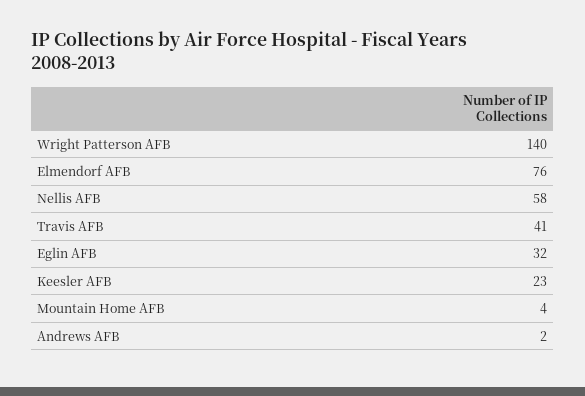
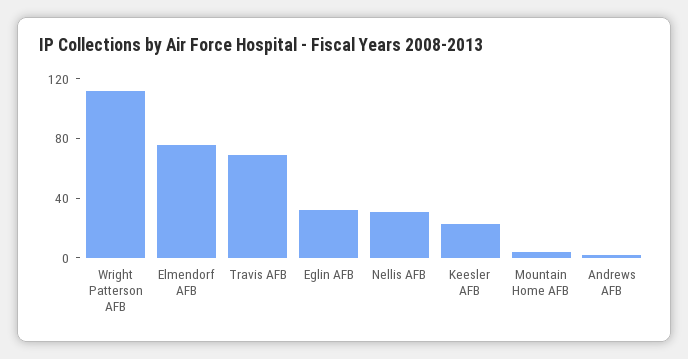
  {
-   "Wright Patterson AFB": 140,
+   "Wright Patterson AFB": 110,
    "Elmendorf AFB": 76,
-   "Nellis AFB": 58,
+   "Nellis AFB": 30,
-   "Travis AFB": 41,
+   "Travis AFB": 70,
    "Eglin AFB": 32,
    "Keesler AFB": 23,
    "Mountain Home AFB": 4,
    "Andrews AFB": 2
  }

